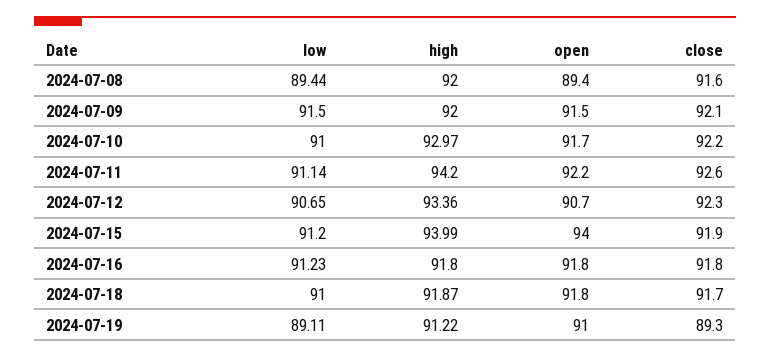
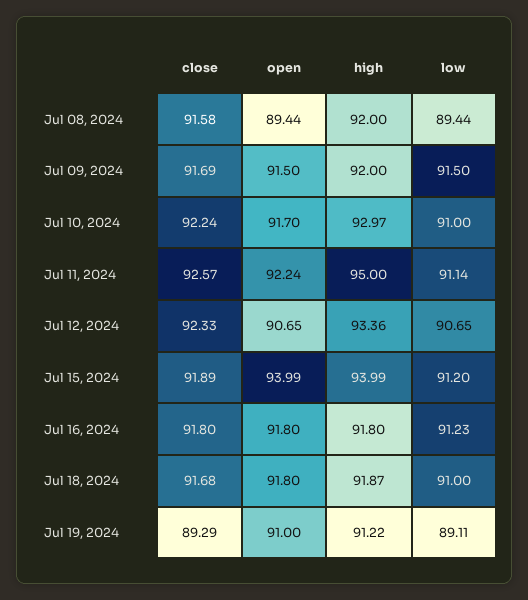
  {
    "low": {
      "2024-07-08": 89.44,
      "2024-07-09": 91.5,
      "2024-07-10": 91,
      "2024-07-11": 91.14,
      "2024-07-12": 90.65,
      "2024-07-15": 91.2,
      "2024-07-16": 91.23,
      "2024-07-18": 91,
      "2024-07-19": 89.11
    },
    "high": {
      "2024-07-08": 92,
      "2024-07-09": 92,
      "2024-07-10": 92.97,
-     "2024-07-11": 94.2,
+     "2024-07-11": 95,
      "2024-07-12": 93.36,
      "2024-07-15": 93.99,
      "2024-07-16": 91.8,
      "2024-07-18": 91.87,
      "2024-07-19": 91.22
    },
    "open": {
      "2024-07-08": 89.44,
      "2024-07-09": 91.5,
      "2024-07-10": 91.7,
      "2024-07-11": 92.24,
      "2024-07-12": 90.65,
      "2024-07-15": 93.99,
      "2024-07-16": 91.8,
      "2024-07-18": 91.8,
      "2024-07-19": 91
    },
    "close": {
      "2024-07-08": 91.58,
-     "2024-07-09": 92.1,
+     "2024-07-09": 91.69,
      "2024-07-10": 92.24,
      "2024-07-11": 92.57,
      "2024-07-12": 92.33,
      "2024-07-15": 91.89,
      "2024-07-16": 91.8,
      "2024-07-18": 91.68,
      "2024-07-19": 89.29
    }
  }

